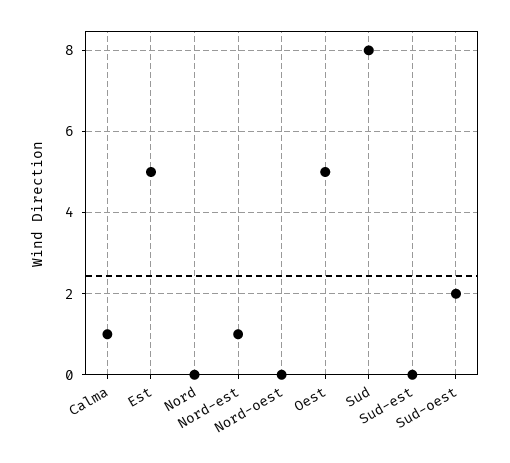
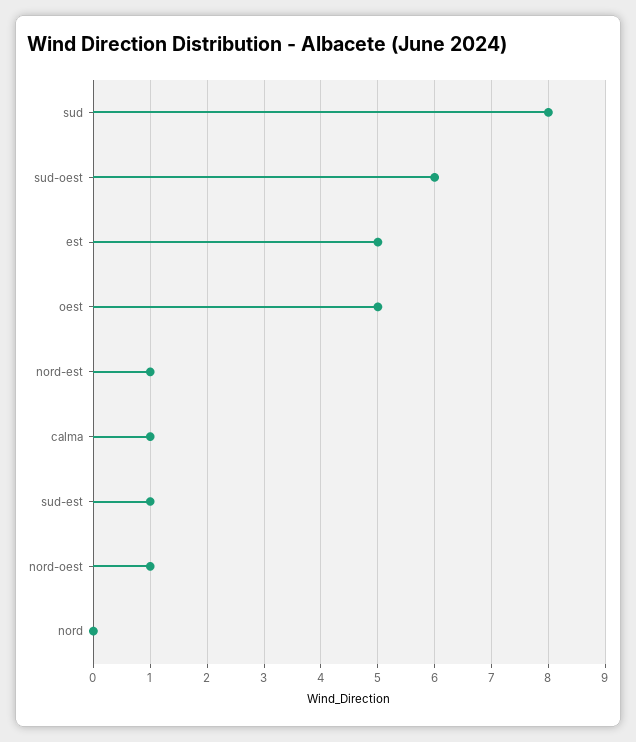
  {
    "Calma": 1,
    "Est": 5,
    "Nord": 0,
    "Nord-est": 1,
-   "Nord-oest": 0,
+   "Nord-oest": 1,
    "Oest": 5,
    "Sud": 8,
-   "Sud-est": 0,
+   "Sud-est": 1,
-   "Sud-oest": 2
+   "Sud-oest": 6
  }

